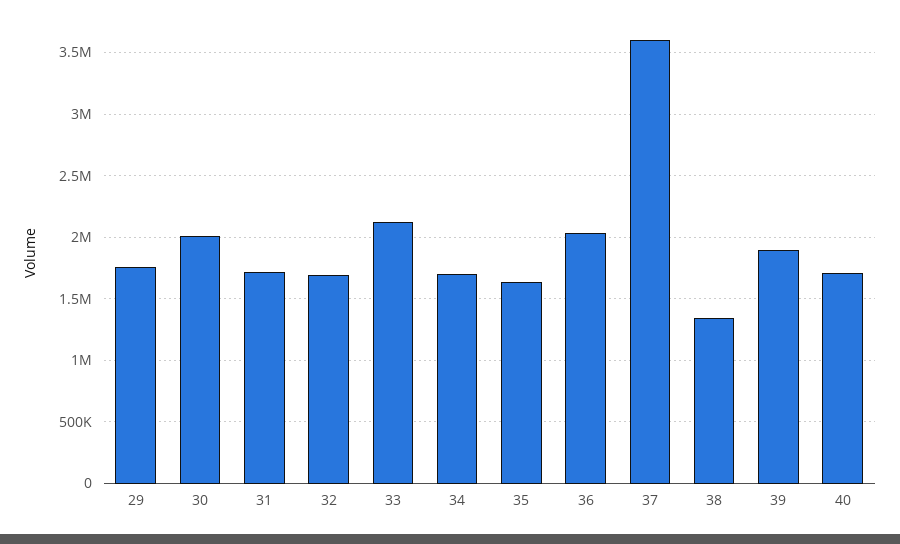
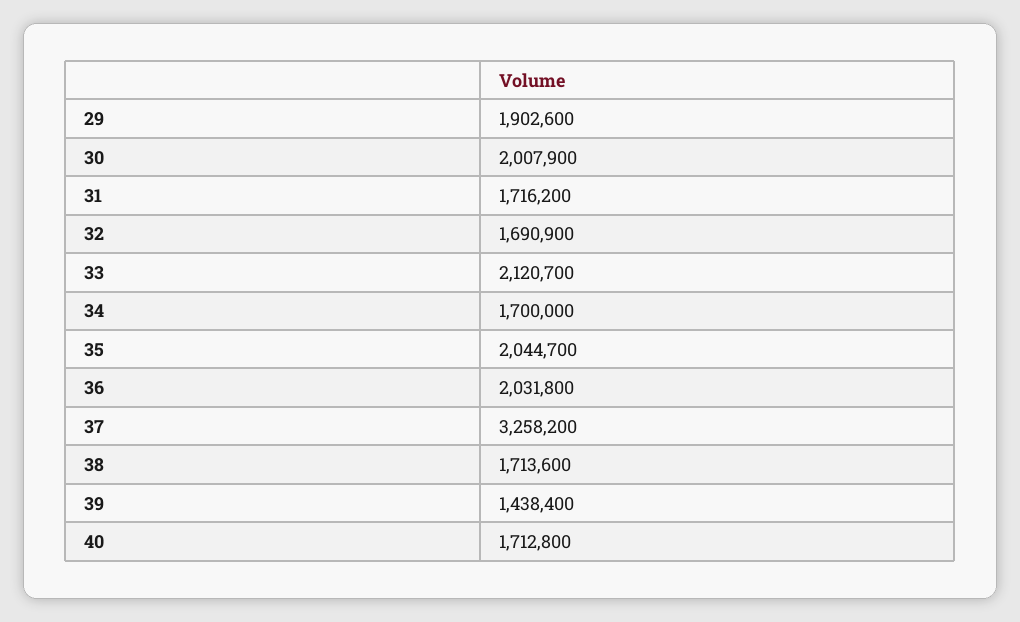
  {
-   "29": 1750000,
+   "29": 1902600,
    "30": 2007900,
    "31": 1716200,
    "32": 1690900,
    "33": 2120700,
    "34": 1700000,
-   "35": 1650000,
+   "35": 2044700,
    "36": 2031800,
-   "37": 3600000,
+   "37": 3258200,
-   "38": 1350000,
+   "38": 1713600,
-   "39": 1900000,
+   "39": 1438400,
    "40": 1712800
  }

